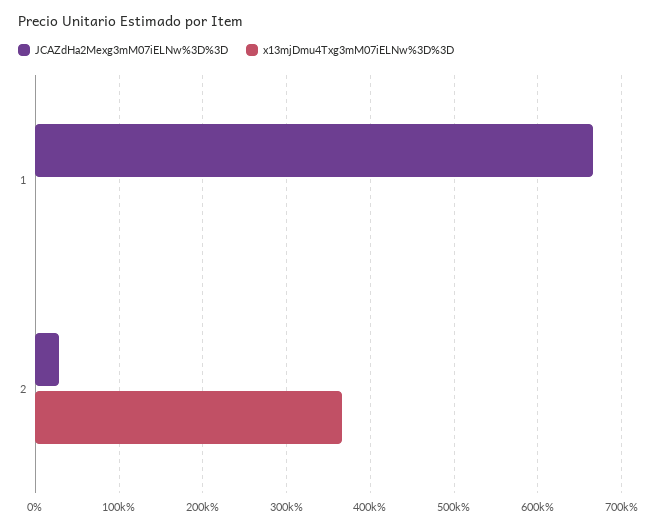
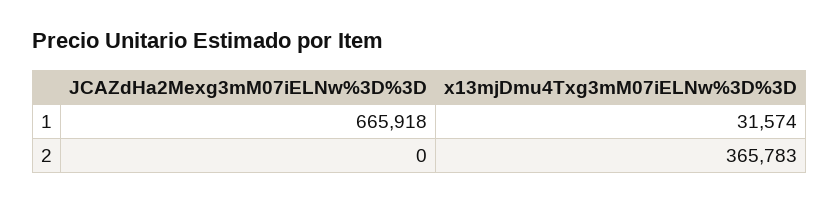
  {
    "JCAZdHa2Mexg3mM07iELNw%3D%3D": {
      "1": 665918,
-     "2": 30000
+     "2": 0
    },
    "x13mjDmu4Txg3mM07iELNw%3D%3D": {
-     "1": 0,
+     "1": 31574,
      "2": 365783
    }
  }

